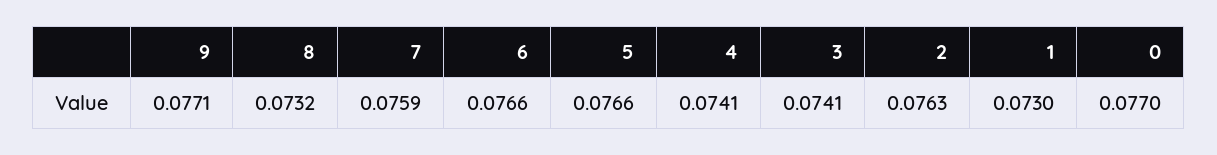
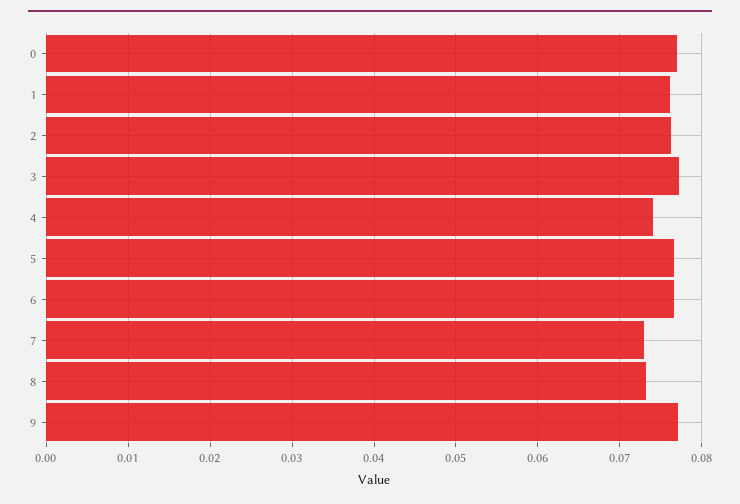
  {
    "9": 0.0771,
    "8": 0.0732,
-   "7": 0.0759,
+   "7": 0.073,
    "6": 0.0766,
    "5": 0.0766,
    "4": 0.0741,
-   "3": 0.0741,
+   "3": 0.077,
    "2": 0.0763,
-   "1": 0.073,
+   "1": 0.076,
    "0": 0.077
  }

